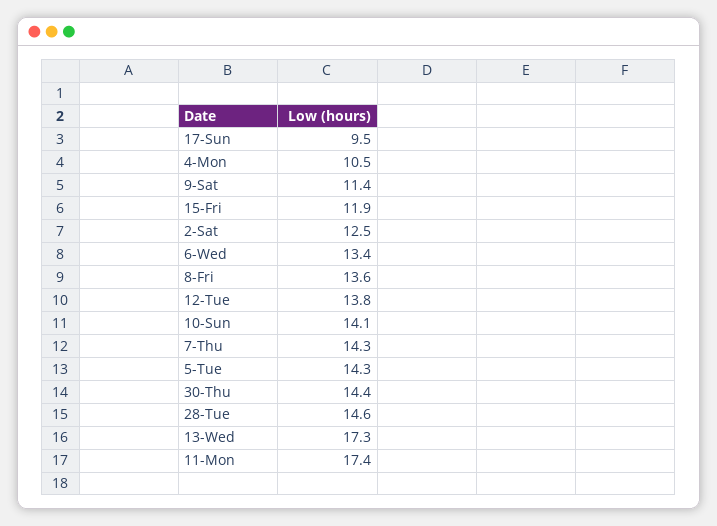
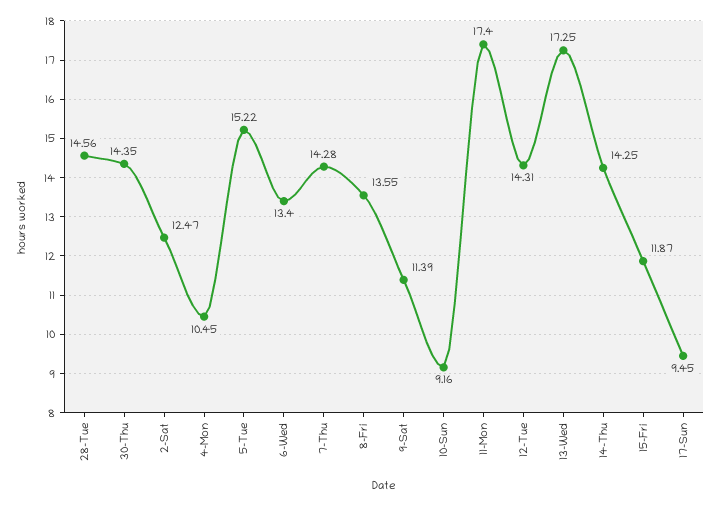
  {
    "17-Sun": 9.45,
    "4-Mon": 10.45,
    "9-Sat": 11.39,
    "15-Fri": 11.87,
    "2-Sat": 12.47,
    "6-Wed": 13.4,
    "8-Fri": 13.55,
-   "12-Tue": 13.8,
+   "12-Tue": 14.31,
-   "10-Sun": 14.1,
+   "10-Sun": 9.16,
    "7-Thu": 14.28,
-   "5-Tue": 14.3,
+   "5-Tue": 15.22,
    "30-Thu": 14.35,
    "28-Tue": 14.56,
    "13-Wed": 17.25,
-   "11-Mon": 17.4
+   "11-Mon": 17.4,
+   "14-Thu": 14.25
  }

